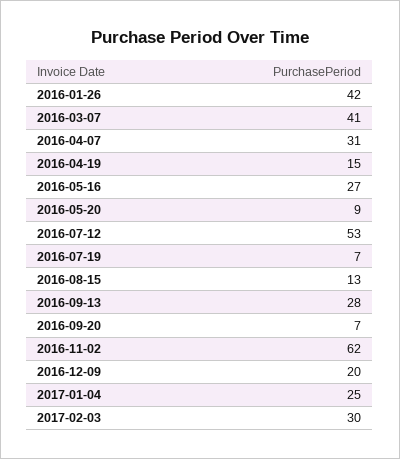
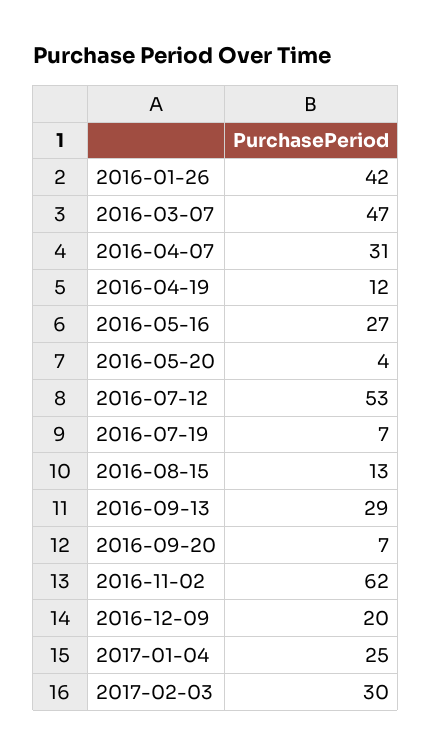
  {
    "2016-01-26": 42,
-   "2016-03-07": 41,
+   "2016-03-07": 47,
    "2016-04-07": 31,
-   "2016-04-19": 15,
+   "2016-04-19": 12,
    "2016-05-16": 27,
-   "2016-05-20": 9,
+   "2016-05-20": 4,
    "2016-07-12": 53,
    "2016-07-19": 7,
    "2016-08-15": 13,
-   "2016-09-13": 28,
+   "2016-09-13": 29,
    "2016-09-20": 7,
    "2016-11-02": 62,
    "2016-12-09": 20,
    "2017-01-04": 25,
    "2017-02-03": 30
  }

